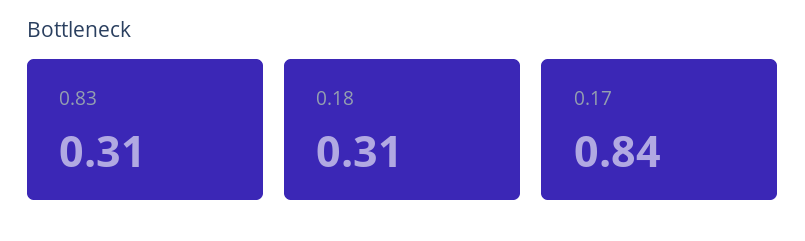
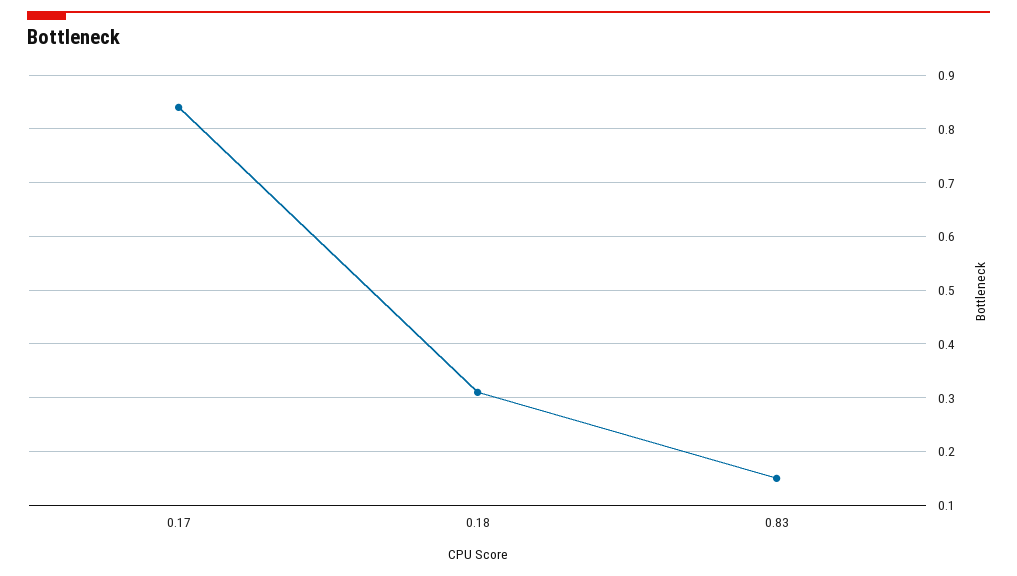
  {
-   "0.83": 0.31,
+   "0.83": 0.15,
    "0.18": 0.31,
    "0.17": 0.84
  }

